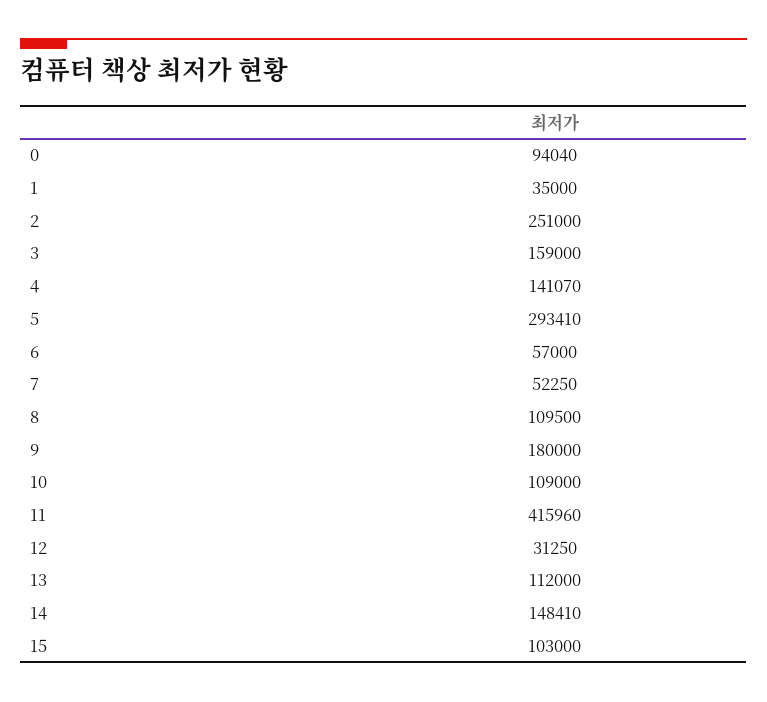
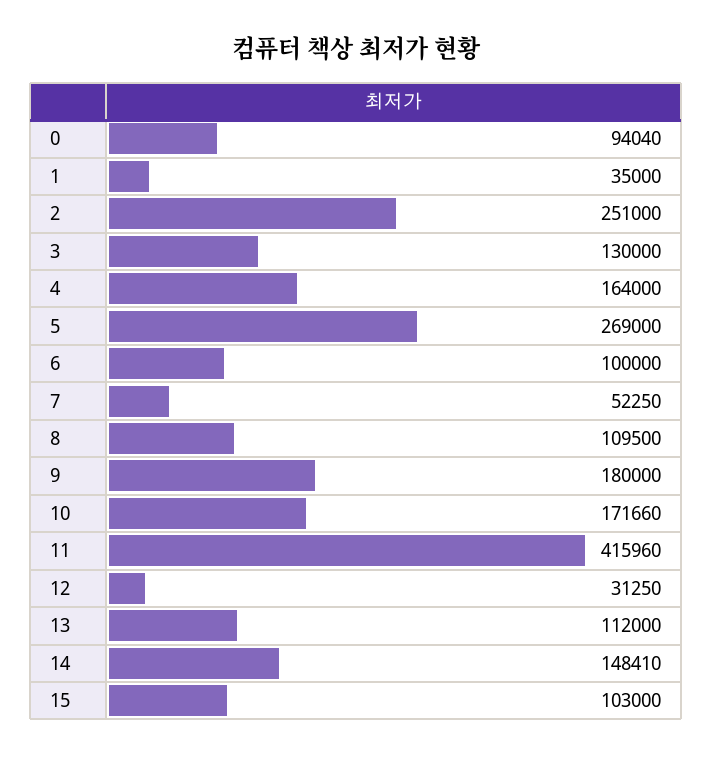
  {
    "0": 94040,
    "1": 35000,
    "2": 251000,
-   "3": 159000,
+   "3": 130000,
-   "4": 141070,
+   "4": 164000,
-   "5": 293410,
+   "5": 269000,
-   "6": 57000,
+   "6": 100000,
    "7": 52250,
    "8": 109500,
    "9": 180000,
-   "10": 109000,
+   "10": 171660,
    "11": 415960,
    "12": 31250,
    "13": 112000,
    "14": 148410,
    "15": 103000
  }

